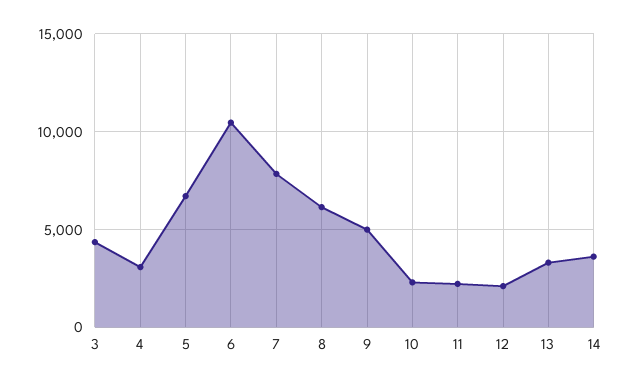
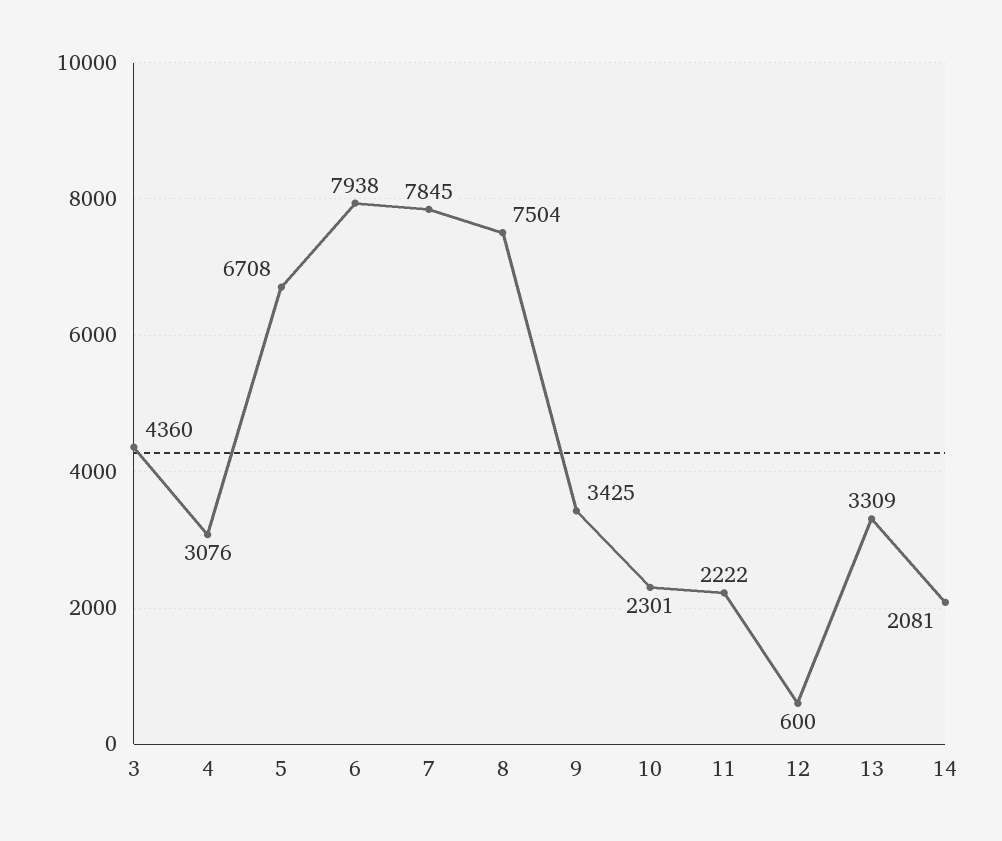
  {
    "3": 4360,
    "4": 3076,
    "5": 6708,
-   "6": 10500,
+   "6": 7938,
    "7": 7845,
-   "8": 6000,
+   "8": 7504,
-   "9": 5000,
+   "9": 3425,
    "10": 2301,
    "11": 2222,
-   "12": 2000,
+   "12": 600,
    "13": 3309,
-   "14": 3500
+   "14": 2081
  }

